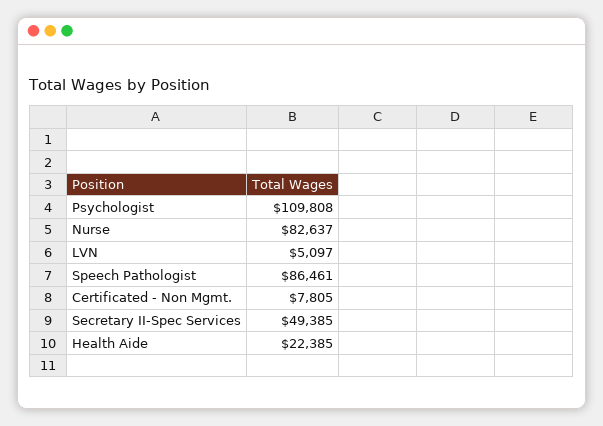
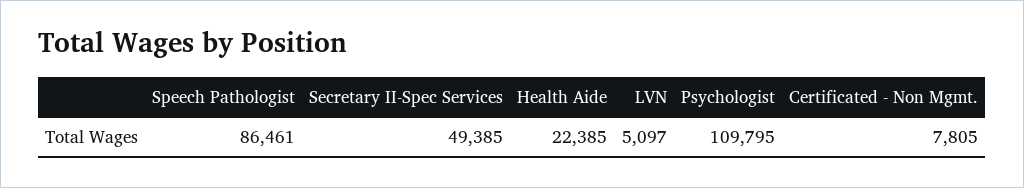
  {
-   "Psychologist": 109808,
+   "Psychologist": 109795,
-   "Nurse": 82637,
    "LVN": 5097,
    "Speech Pathologist": 86461,
    "Certificated - Non Mgmt.": 7805,
    "Secretary II-Spec Services": 49385,
    "Health Aide": 22385
  }

